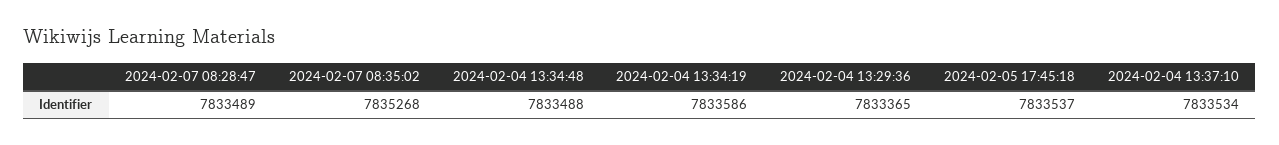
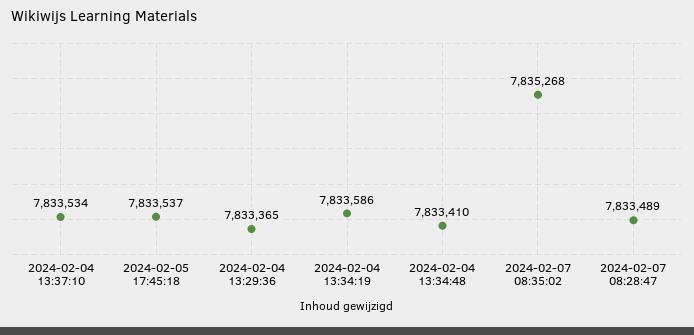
  {
    "2024-02-07 08:28:47": 7833489,
    "2024-02-07 08:35:02": 7835268,
-   "2024-02-04 13:34:48": 7833488,
+   "2024-02-04 13:34:48": 7833410,
    "2024-02-04 13:34:19": 7833586,
    "2024-02-04 13:29:36": 7833365,
    "2024-02-05 17:45:18": 7833537,
    "2024-02-04 13:37:10": 7833534
  }

